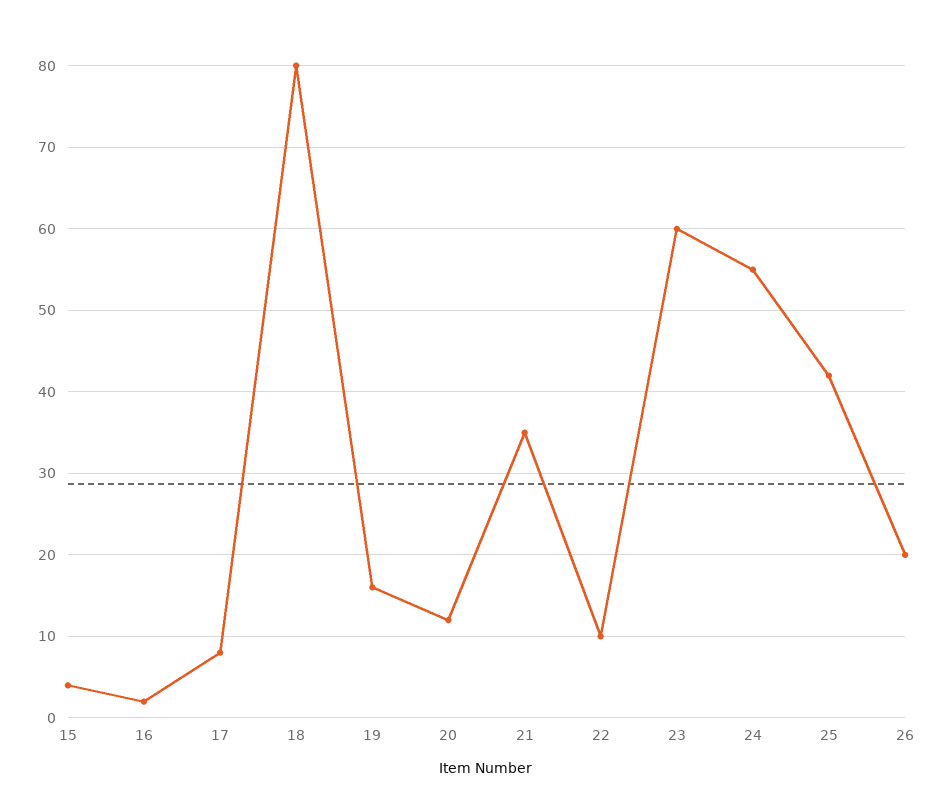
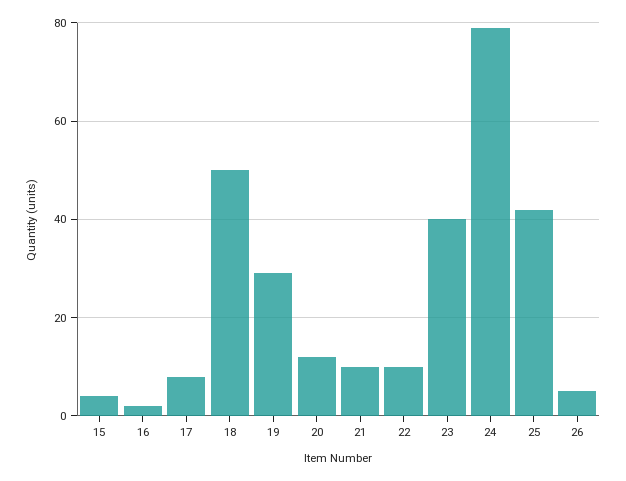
  {
    "15": 4,
    "16": 2,
    "17": 8,
-   "18": 80,
+   "18": 50,
-   "19": 16,
+   "19": 30,
    "20": 12,
-   "21": 35,
+   "21": 10,
    "22": 10,
-   "23": 60,
+   "23": 40,
-   "24": 55,
+   "24": 80,
    "25": 42,
-   "26": 20
+   "26": 5
  }

